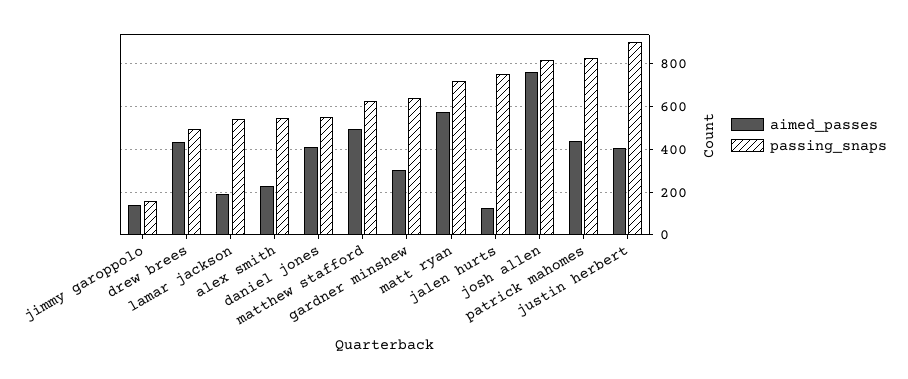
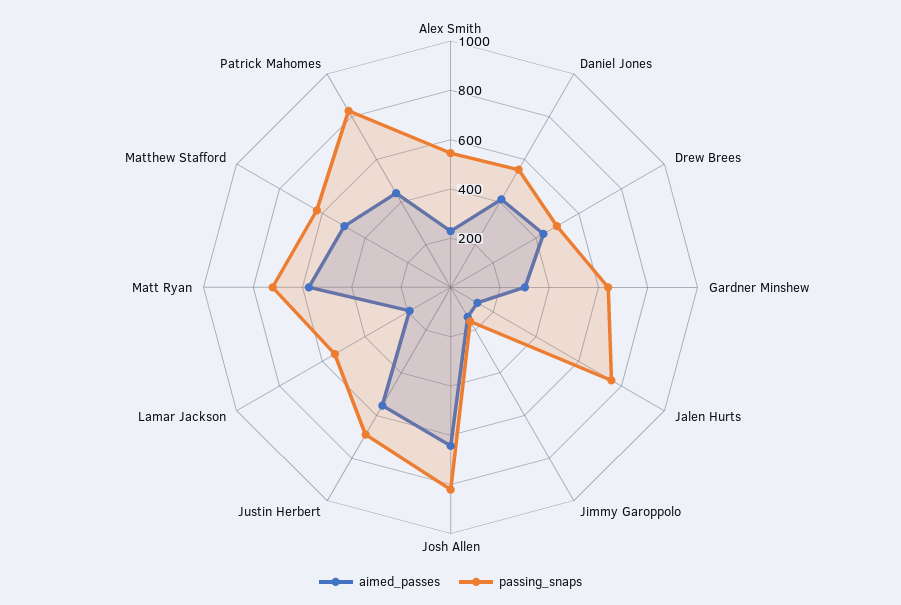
  {
    "aimed_passes": {
      "jimmy garoppolo": 150,
      "drew brees": 450,
      "lamar jackson": 200,
      "alex smith": 250,
      "daniel jones": 400,
      "matthew stafford": 500,
      "gardner minshew": 300,
      "matt ryan": 550,
      "jalen hurts": 150,
-     "josh allen": 750,
+     "josh allen": 650,
      "patrick mahomes": 450,
-     "justin herbert": 400
+     "justin herbert": 550
    },
    "passing_snaps": {
      "jimmy garoppolo": 150,
      "drew brees": 500,
      "lamar jackson": 550,
      "alex smith": 550,
      "daniel jones": 550,
      "matthew stafford": 650,
      "gardner minshew": 650,
      "matt ryan": 700,
      "jalen hurts": 750,
      "josh allen": 800,
      "patrick mahomes": 850,
-     "justin herbert": 900
+     "justin herbert": 700
    }
  }

